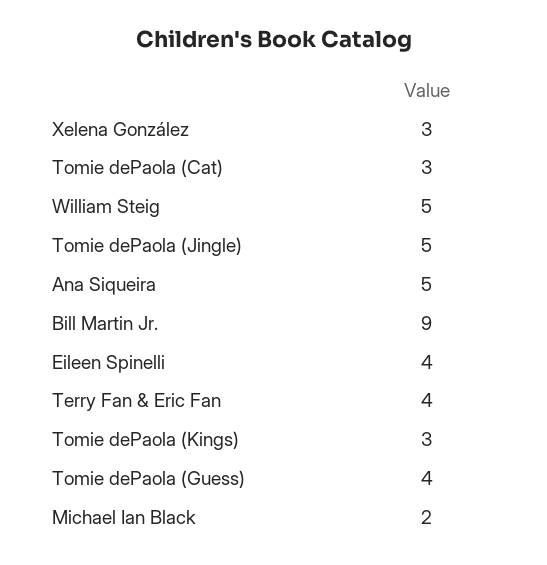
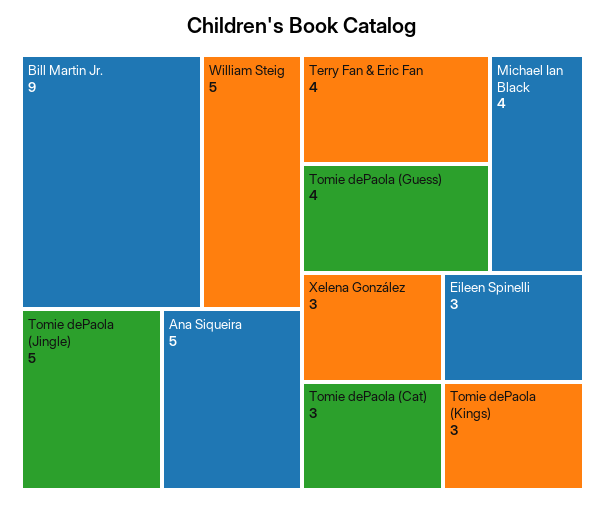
  {
    "Xelena González": 3,
    "Tomie dePaola (Cat)": 3,
    "William Steig": 5,
    "Tomie dePaola (Jingle)": 5,
    "Ana Siqueira": 5,
    "Bill Martin Jr.": 9,
-   "Eileen Spinelli": 4,
+   "Eileen Spinelli": 3,
    "Terry Fan & Eric Fan": 4,
    "Tomie dePaola (Kings)": 3,
    "Tomie dePaola (Guess)": 4,
-   "Michael Ian Black": 2
+   "Michael Ian Black": 4
  }

